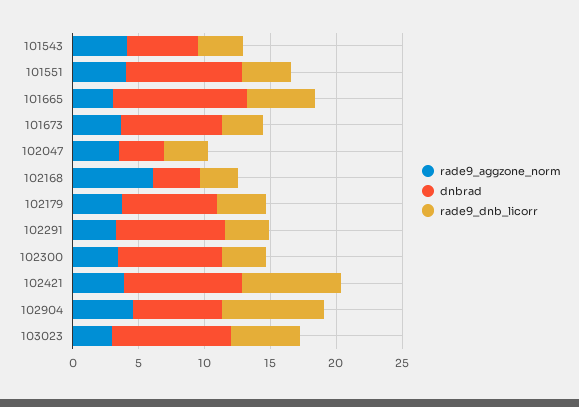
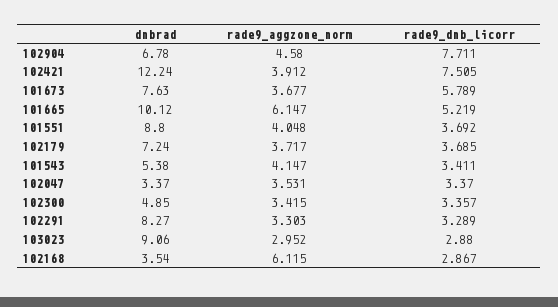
  {
    "rade9_aggzone_norm": {
      "101543": 4.147,
      "101551": 4.048,
-     "101665": 3,
+     "101665": 6.147,
      "101673": 3.677,
      "102047": 3.531,
      "102168": 6.115,
      "102179": 3.717,
      "102291": 3.303,
      "102300": 3.415,
      "102421": 3.912,
      "102904": 4.58,
      "103023": 2.952
    },
    "dnbrad": {
      "101543": 5.38,
      "101551": 8.8,
      "101665": 10.12,
      "101673": 7.63,
      "102047": 3.37,
      "102168": 3.54,
      "102179": 7.24,
      "102291": 8.27,
-     "102300": 8,
+     "102300": 4.85,
-     "102421": 9,
+     "102421": 12.24,
      "102904": 6.78,
      "103023": 9.06
    },
    "rade9_dnb_licorr": {
      "101543": 3.411,
      "101551": 3.692,
      "101665": 5.219,
-     "101673": 3,
+     "101673": 5.789,
      "102047": 3.37,
      "102168": 2.867,
      "102179": 3.685,
      "102291": 3.289,
      "102300": 3.357,
      "102421": 7.505,
      "102904": 7.711,
-     "103023": 5
+     "103023": 2.88
    }
  }

